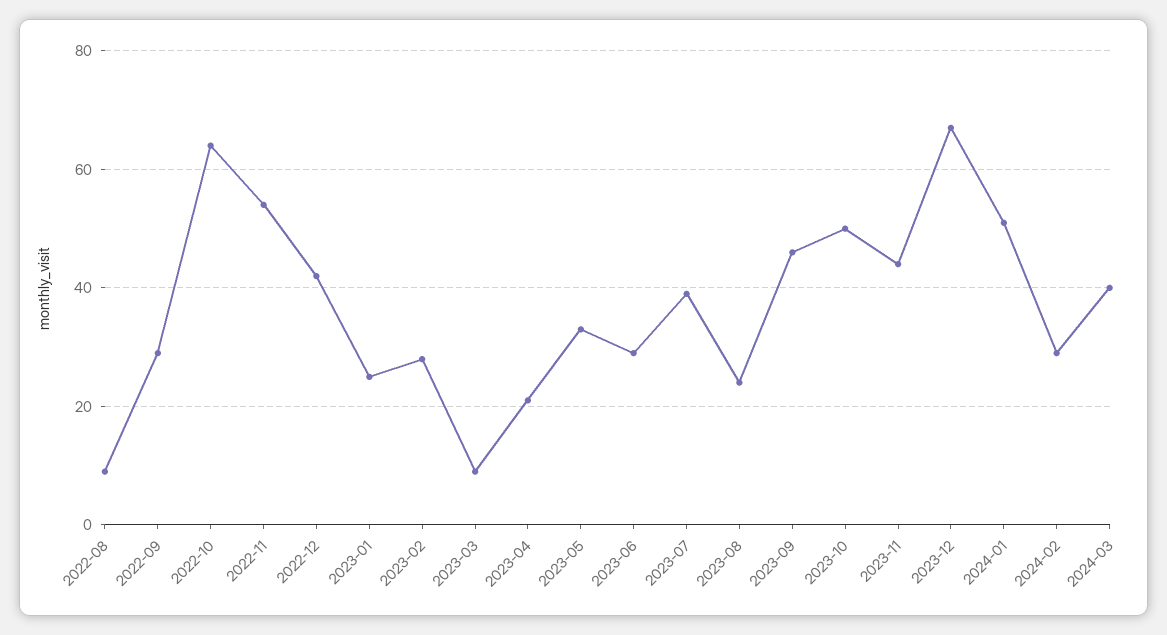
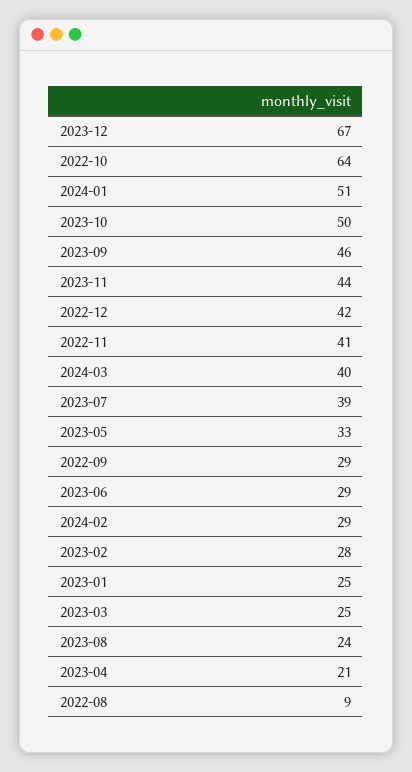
  {
    "2022-08": 9,
    "2022-09": 29,
    "2022-10": 64,
-   "2022-11": 55,
+   "2022-11": 41,
    "2022-12": 42,
    "2023-01": 25,
    "2023-02": 28,
-   "2023-03": 10,
+   "2023-03": 25,
    "2023-04": 21,
    "2023-05": 33,
    "2023-06": 29,
    "2023-07": 39,
    "2023-08": 24,
    "2023-09": 46,
    "2023-10": 50,
    "2023-11": 44,
    "2023-12": 67,
    "2024-01": 51,
    "2024-02": 29,
    "2024-03": 40
  }

